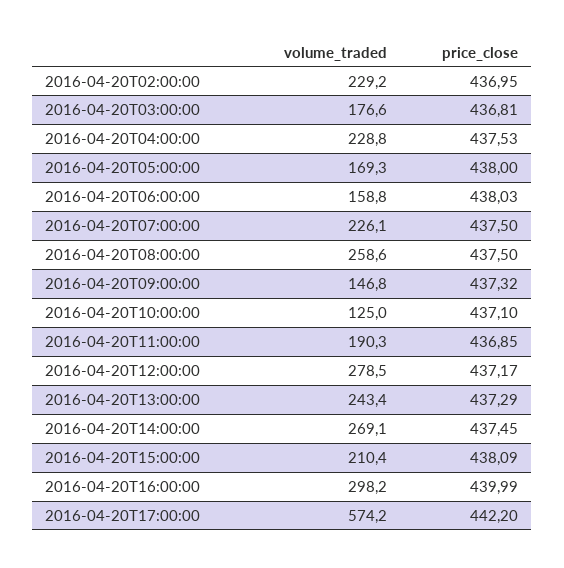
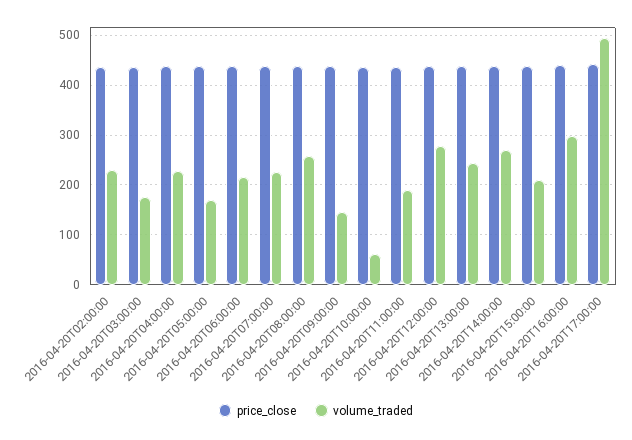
  {
    "volume_traded": {
      "2016-04-20T02:00:00": 229.2,
      "2016-04-20T03:00:00": 176.6,
      "2016-04-20T04:00:00": 228.8,
      "2016-04-20T05:00:00": 169.3,
-     "2016-04-20T06:00:00": 158.8,
+     "2016-04-20T06:00:00": 220,
      "2016-04-20T07:00:00": 226.1,
      "2016-04-20T08:00:00": 258.6,
      "2016-04-20T09:00:00": 146.8,
-     "2016-04-20T10:00:00": 125,
+     "2016-04-20T10:00:00": 60,
      "2016-04-20T11:00:00": 190.3,
      "2016-04-20T12:00:00": 278.5,
      "2016-04-20T13:00:00": 243.4,
      "2016-04-20T14:00:00": 269.1,
      "2016-04-20T15:00:00": 210.4,
      "2016-04-20T16:00:00": 298.2,
-     "2016-04-20T17:00:00": 574.2
+     "2016-04-20T17:00:00": 500
    },
    "price_close": {
      "2016-04-20T02:00:00": 436.95,
      "2016-04-20T03:00:00": 436.81,
      "2016-04-20T04:00:00": 437.53,
      "2016-04-20T05:00:00": 438,
      "2016-04-20T06:00:00": 438.03,
      "2016-04-20T07:00:00": 437.5,
      "2016-04-20T08:00:00": 437.5,
      "2016-04-20T09:00:00": 437.32,
      "2016-04-20T10:00:00": 437.1,
      "2016-04-20T11:00:00": 436.85,
      "2016-04-20T12:00:00": 437.17,
      "2016-04-20T13:00:00": 437.29,
      "2016-04-20T14:00:00": 437.45,
      "2016-04-20T15:00:00": 438.09,
      "2016-04-20T16:00:00": 439.99,
      "2016-04-20T17:00:00": 442.2
    }
  }

